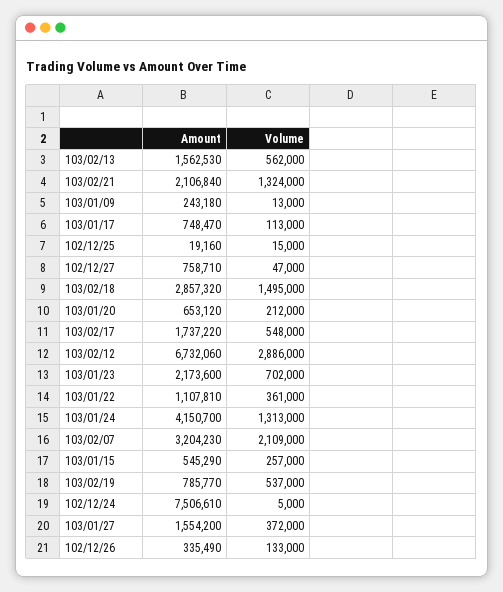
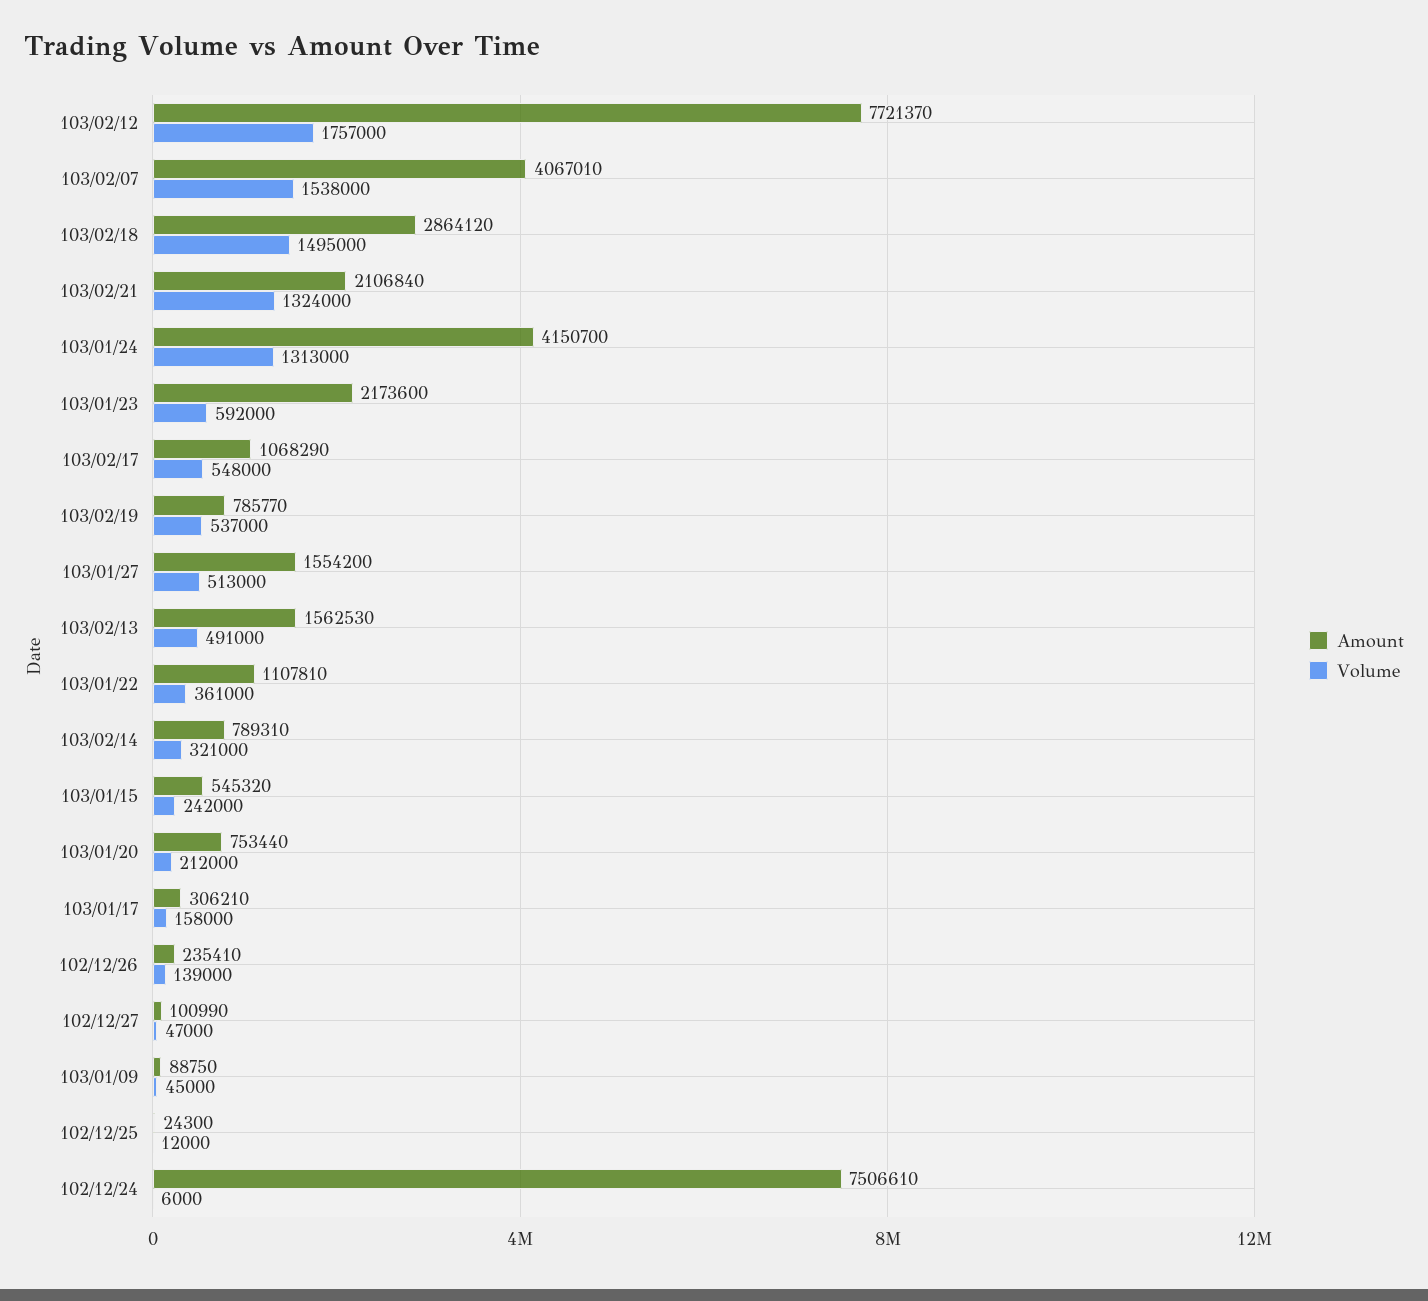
  {
    "Amount": {
      "103/02/13": 1562530,
      "103/02/21": 2106840,
-     "103/01/09": 243180,
+     "103/01/09": 88750,
-     "103/01/17": 748470,
+     "103/01/17": 306210,
-     "102/12/25": 19160,
+     "102/12/25": 24300,
-     "102/12/27": 758710,
+     "102/12/27": 100990,
-     "103/02/18": 2857320,
+     "103/02/18": 2864120,
-     "103/01/20": 653120,
+     "103/01/20": 753440,
-     "103/02/17": 1737220,
+     "103/02/17": 1068290,
-     "103/02/12": 6732060,
+     "103/02/12": 7721370,
      "103/01/23": 2173600,
      "103/01/22": 1107810,
      "103/01/24": 4150700,
-     "103/02/07": 3204230,
+     "103/02/07": 4067010,
-     "103/01/15": 545290,
+     "103/01/15": 545320,
      "103/02/19": 785770,
      "102/12/24": 7506610,
      "103/01/27": 1554200,
-     "102/12/26": 335490
+     "102/12/26": 235410,
+     "103/02/14": 789310
    },
    "Volume": {
-     "103/02/13": 562000,
+     "103/02/13": 491000,
      "103/02/21": 1324000,
-     "103/01/09": 13000,
+     "103/01/09": 45000,
-     "103/01/17": 113000,
+     "103/01/17": 158000,
-     "102/12/25": 15000,
+     "102/12/25": 12000,
      "102/12/27": 47000,
      "103/02/18": 1495000,
      "103/01/20": 212000,
      "103/02/17": 548000,
-     "103/02/12": 2886000,
+     "103/02/12": 1757000,
-     "103/01/23": 702000,
+     "103/01/23": 592000,
      "103/01/22": 361000,
      "103/01/24": 1313000,
-     "103/02/07": 2109000,
+     "103/02/07": 1538000,
-     "103/01/15": 257000,
+     "103/01/15": 242000,
      "103/02/19": 537000,
-     "102/12/24": 5000,
+     "102/12/24": 6000,
-     "103/01/27": 372000,
+     "103/01/27": 513000,
-     "102/12/26": 133000
+     "102/12/26": 139000,
+     "103/02/14": 321000
    }
  }

